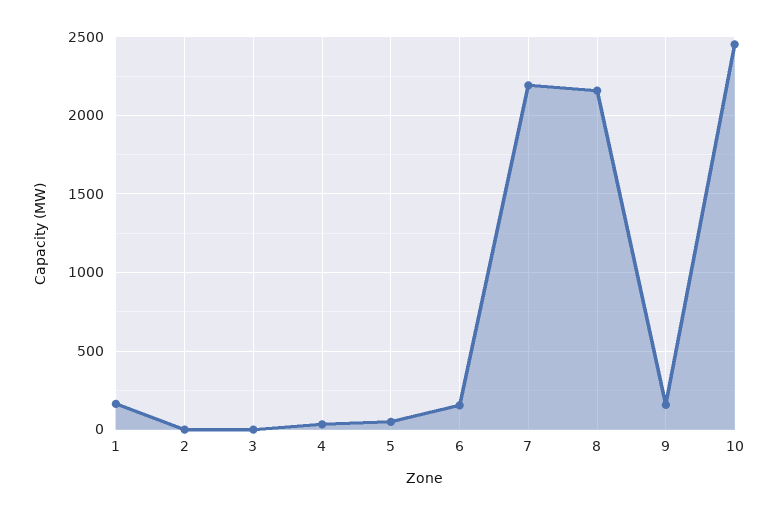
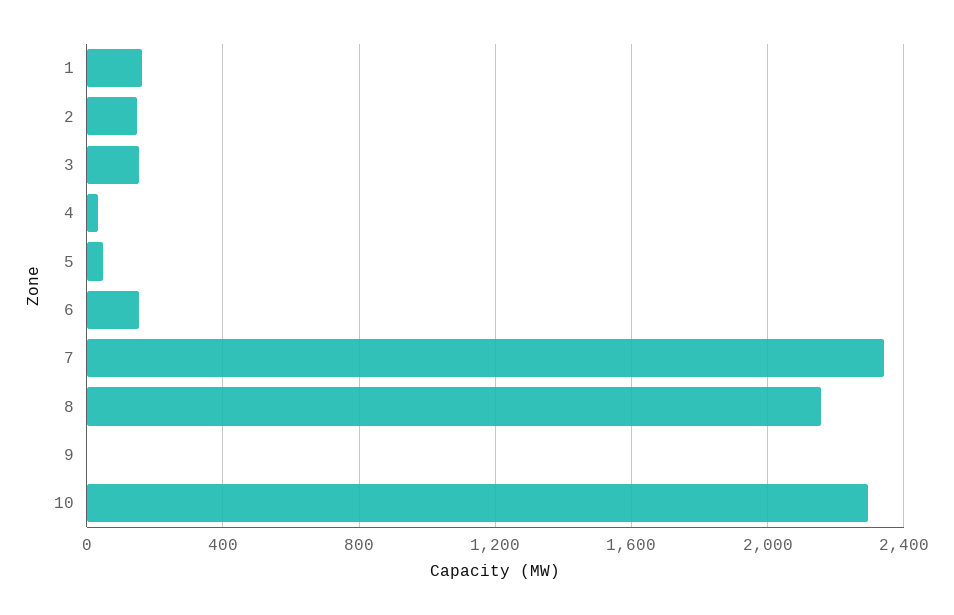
  {
    "1": 150,
-   "2": 0,
+   "2": 150,
-   "3": 0,
+   "3": 150,
    "4": 50,
    "5": 50,
    "6": 150,
-   "7": 2200,
+   "7": 2350,
    "8": 2150,
-   "9": 150,
+   "9": 0,
-   "10": 2450
+   "10": 2300
  }

